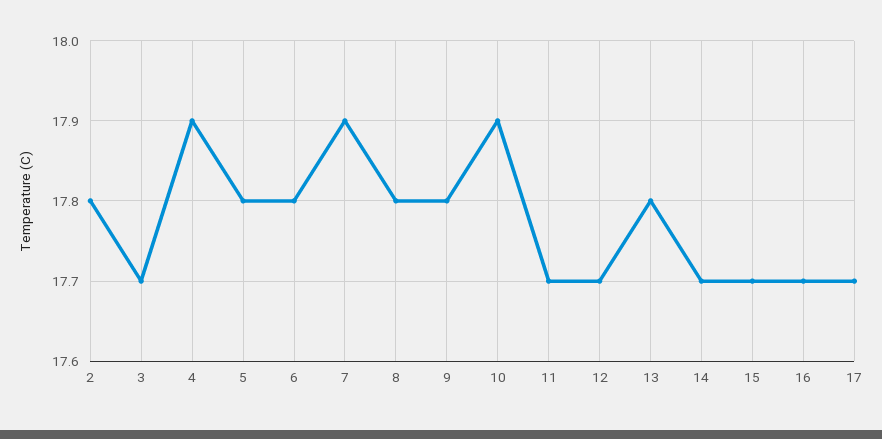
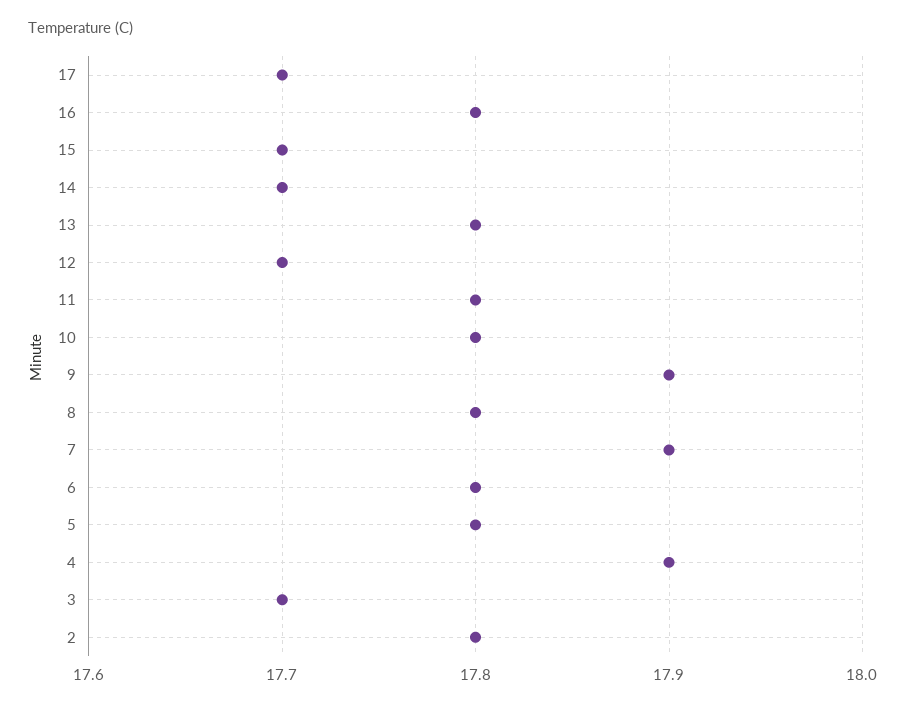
  {
    "2": 17.8,
    "3": 17.7,
    "4": 17.9,
    "5": 17.8,
    "6": 17.8,
    "7": 17.9,
    "8": 17.8,
-   "9": 17.8,
+   "9": 17.9,
-   "10": 17.9,
+   "10": 17.8,
-   "11": 17.7,
+   "11": 17.8,
    "12": 17.7,
    "13": 17.8,
    "14": 17.7,
    "15": 17.7,
-   "16": 17.7,
+   "16": 17.8,
    "17": 17.7
  }

